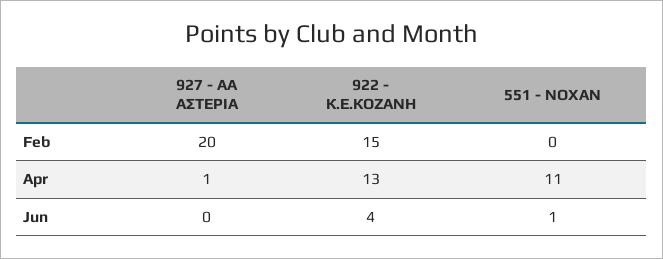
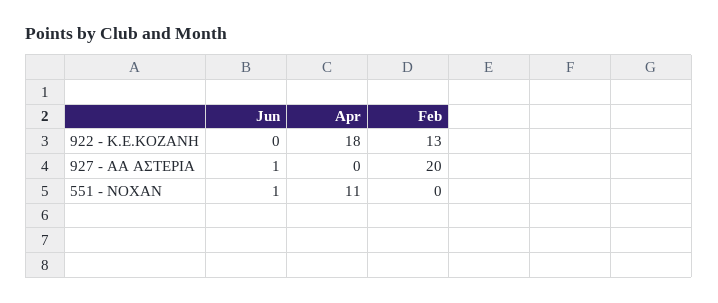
  {
    "927 - ΑΑ ΑΣΤΕΡΙΑ": {
      "Feb": 20,
-     "Apr": 1,
+     "Apr": 0,
-     "Jun": 0
+     "Jun": 1
    },
    "922 - Κ.Ε.ΚΟΖΑΝΗ": {
-     "Feb": 15,
+     "Feb": 13,
-     "Apr": 13,
+     "Apr": 18,
-     "Jun": 4
+     "Jun": 0
    },
    "551 - ΝΟΧΑΝ": {
      "Feb": 0,
      "Apr": 11,
      "Jun": 1
    }
  }

